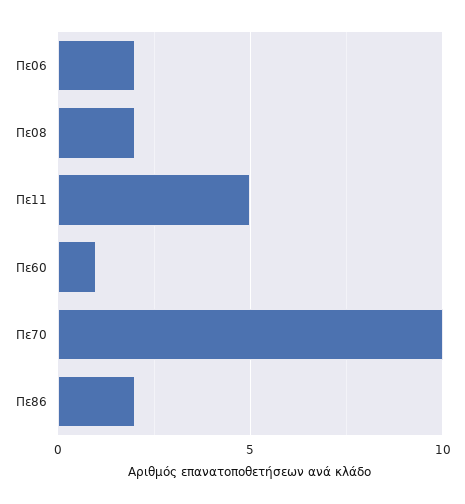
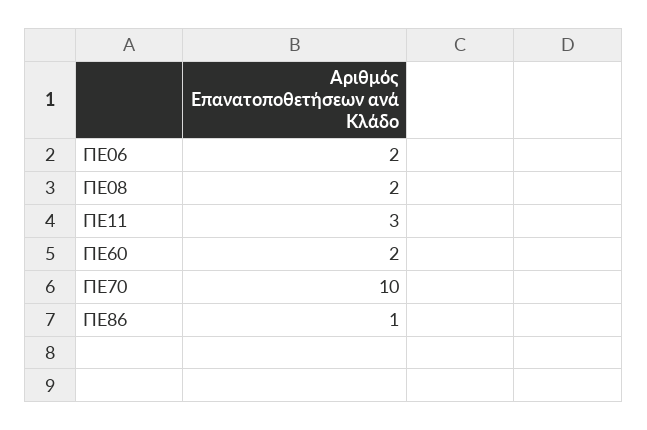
  {
    "Πε06": 2,
    "Πε08": 2,
-   "Πε11": 5,
+   "Πε11": 3,
-   "Πε60": 1,
+   "Πε60": 2,
    "Πε70": 10,
-   "Πε86": 2
+   "Πε86": 1
  }

